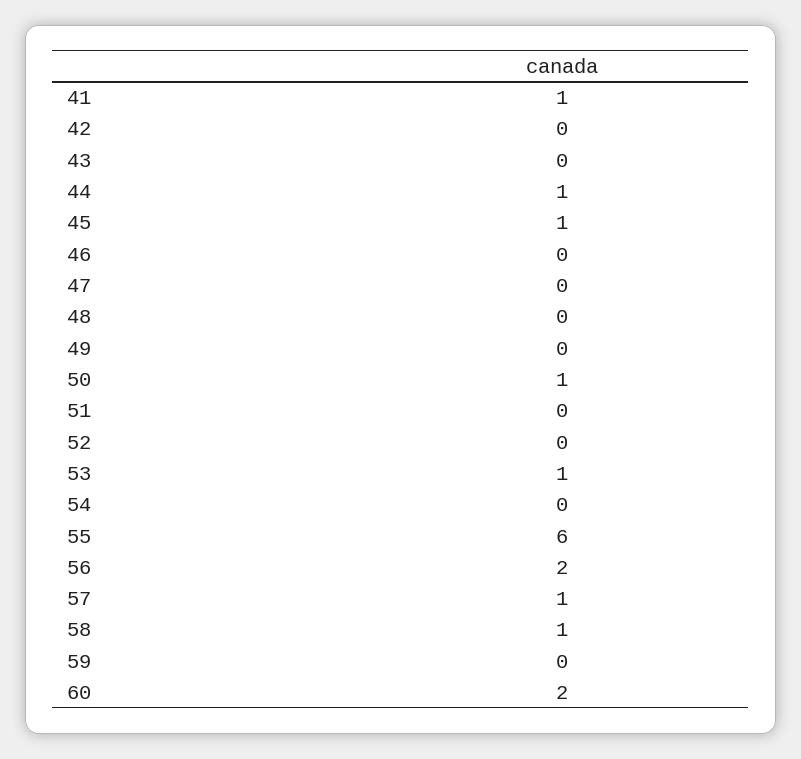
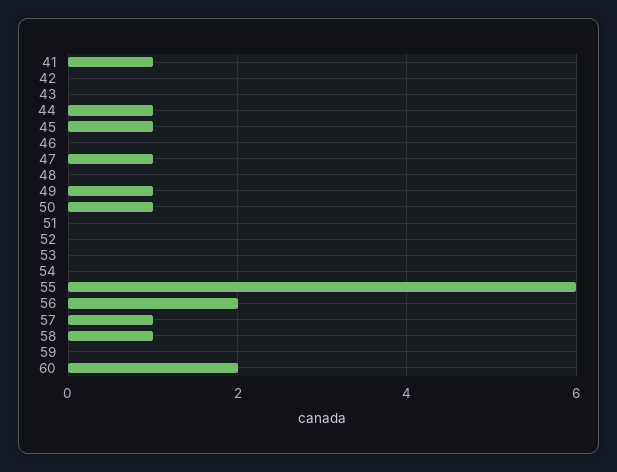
  {
    "41": 1,
    "42": 0,
    "43": 0,
    "44": 1,
    "45": 1,
    "46": 0,
-   "47": 0,
+   "47": 1,
    "48": 0,
-   "49": 0,
+   "49": 1,
    "50": 1,
    "51": 0,
    "52": 0,
-   "53": 1,
+   "53": 0,
    "54": 0,
    "55": 6,
    "56": 2,
    "57": 1,
    "58": 1,
    "59": 0,
    "60": 2
  }

